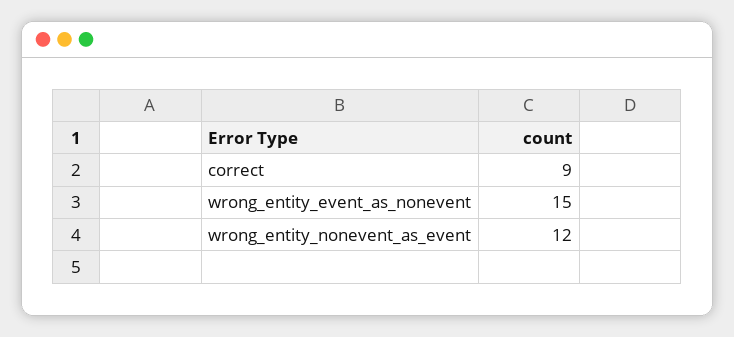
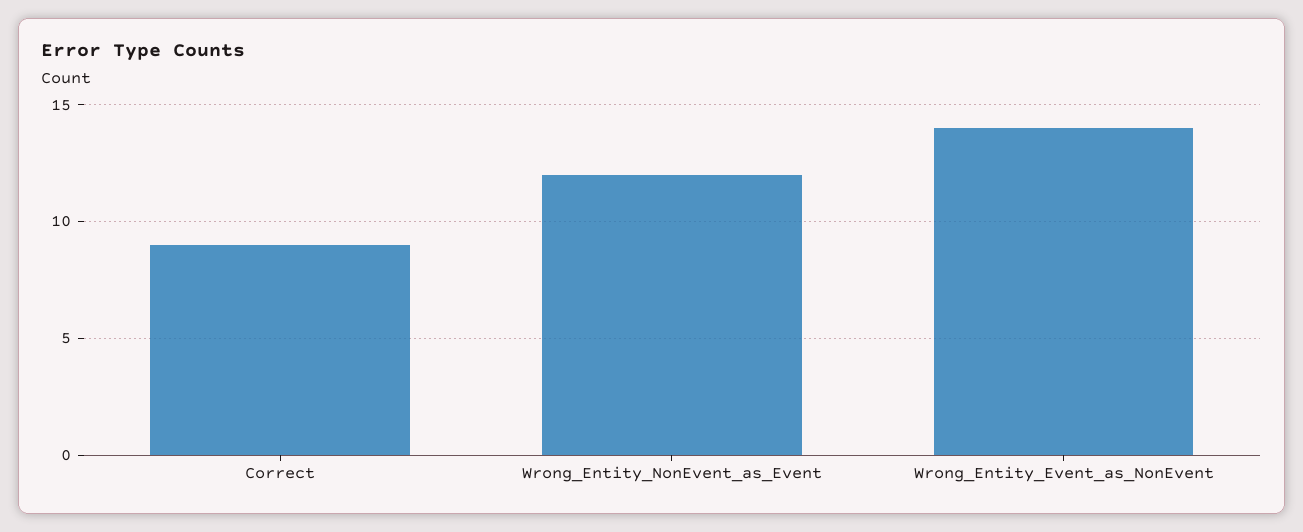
  {
    "correct": 9,
-   "wrong_entity_event_as_nonevent": 15,
+   "wrong_entity_event_as_nonevent": 14,
    "wrong_entity_nonevent_as_event": 12
  }

